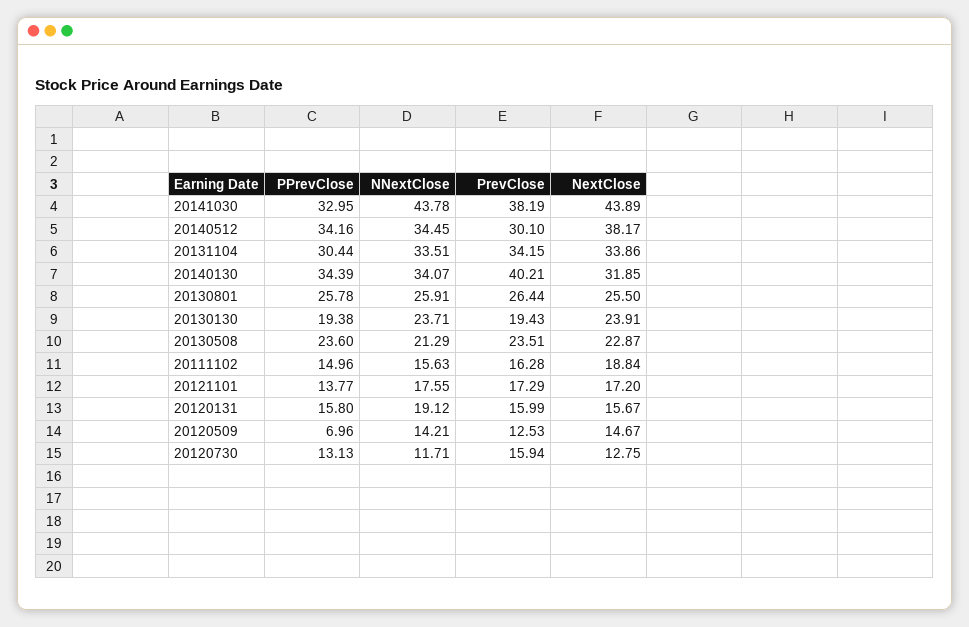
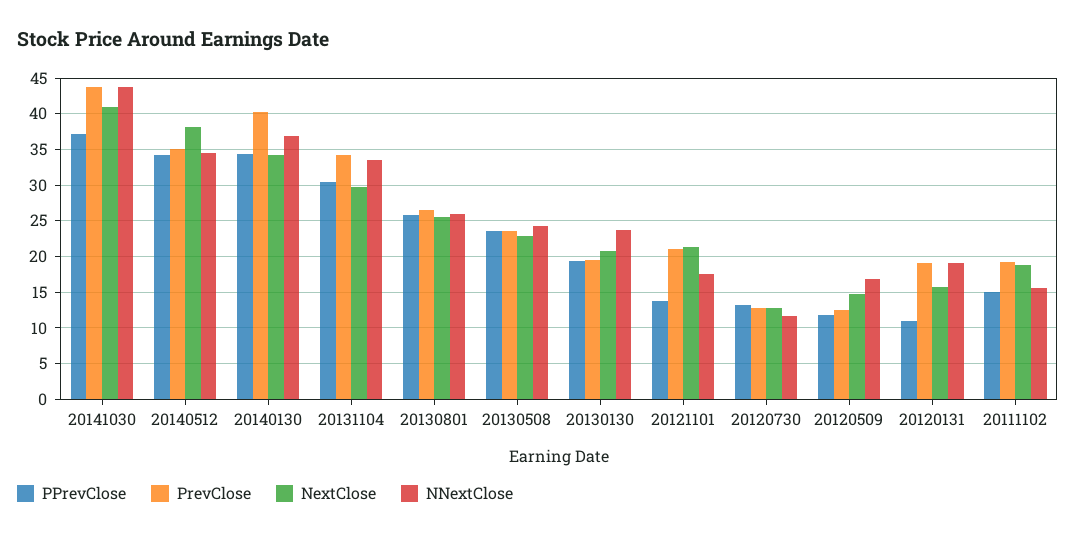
  {
    "PPrevClose": {
-     "20141030": 32.95,
+     "20141030": 37,
      "20140512": 34.16,
      "20131104": 30.44,
      "20140130": 34.39,
      "20130801": 25.78,
      "20130130": 19.38,
      "20130508": 23.6,
      "20111102": 14.96,
      "20121101": 13.77,
-     "20120131": 15.8,
+     "20120131": 11,
-     "20120509": 6.96,
+     "20120509": 12,
      "20120730": 13.13
    },
    "NNextClose": {
      "20141030": 43.78,
      "20140512": 34.45,
      "20131104": 33.51,
-     "20140130": 34.07,
+     "20140130": 37,
      "20130801": 25.91,
      "20130130": 23.71,
-     "20130508": 21.29,
+     "20130508": 24,
      "20111102": 15.63,
      "20121101": 17.55,
      "20120131": 19.12,
-     "20120509": 14.21,
+     "20120509": 17,
      "20120730": 11.71
    },
    "PrevClose": {
-     "20141030": 38.19,
+     "20141030": 44,
-     "20140512": 30.1,
+     "20140512": 35,
      "20131104": 34.15,
      "20140130": 40.21,
      "20130801": 26.44,
      "20130130": 19.43,
      "20130508": 23.51,
-     "20111102": 16.28,
+     "20111102": 19,
-     "20121101": 17.29,
+     "20121101": 21,
-     "20120131": 15.99,
+     "20120131": 19,
      "20120509": 12.53,
-     "20120730": 15.94
+     "20120730": 13
    },
    "NextClose": {
-     "20141030": 43.89,
+     "20141030": 41,
      "20140512": 38.17,
-     "20131104": 33.86,
+     "20131104": 30,
-     "20140130": 31.85,
+     "20140130": 34,
      "20130801": 25.5,
-     "20130130": 23.91,
+     "20130130": 21,
      "20130508": 22.87,
      "20111102": 18.84,
-     "20121101": 17.2,
+     "20121101": 21,
      "20120131": 15.67,
      "20120509": 14.67,
      "20120730": 12.75
    }
  }

